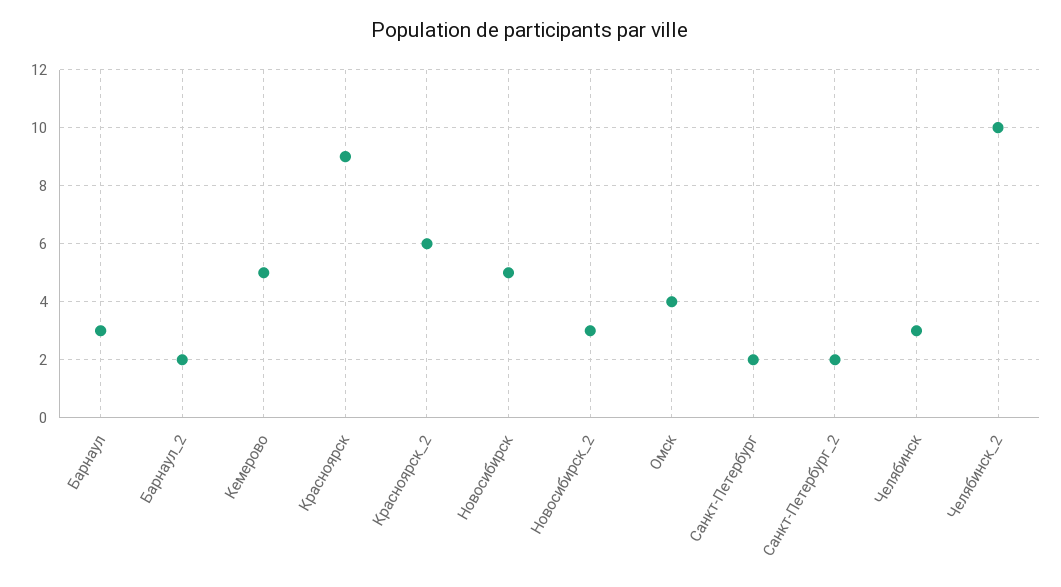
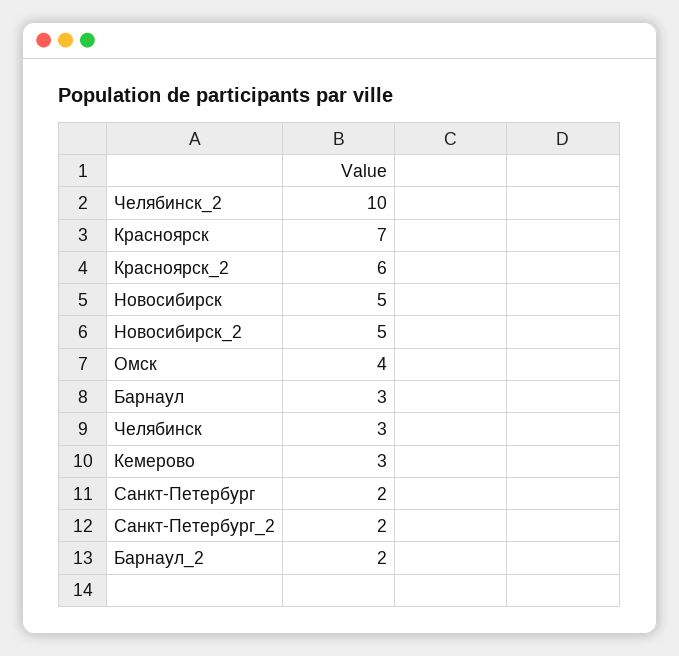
  {
    "Барнаул": 3,
    "Барнаул_2": 2,
-   "Кемерово": 5,
+   "Кемерово": 3,
-   "Красноярск": 9,
+   "Красноярск": 7,
    "Красноярск_2": 6,
    "Новосибирск": 5,
-   "Новосибирск_2": 3,
+   "Новосибирск_2": 5,
    "Омск": 4,
    "Санкт-Петербург": 2,
    "Санкт-Петербург_2": 2,
    "Челябинск": 3,
    "Челябинск_2": 10
  }

